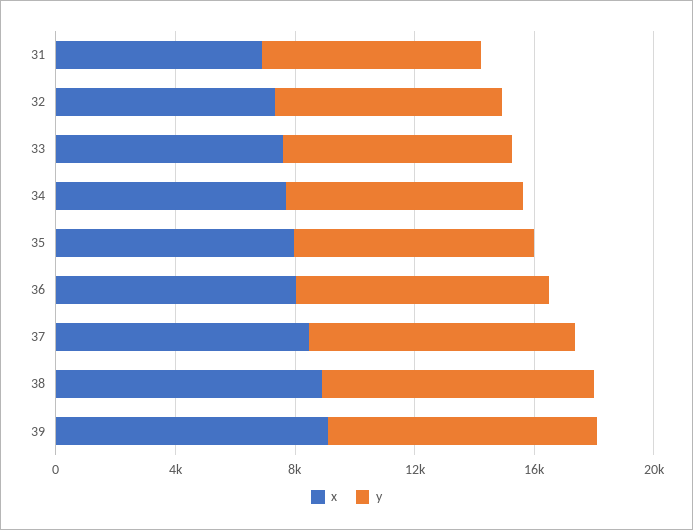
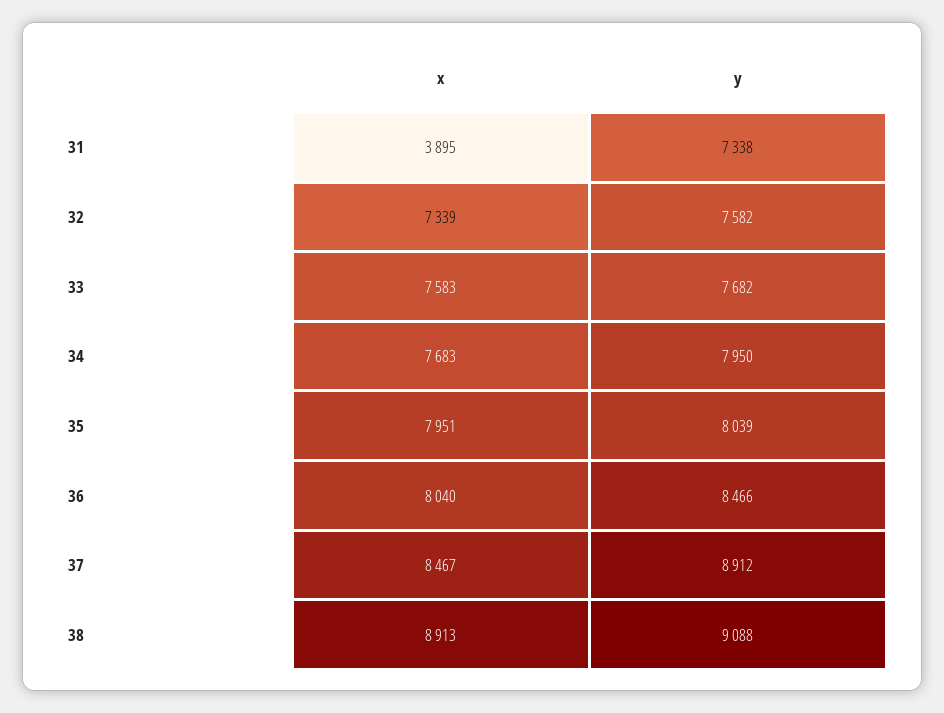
  {
    "x": {
-     "31": 7000,
+     "31": 3895,
      "32": 7339,
      "33": 7583,
      "34": 7683,
      "35": 7951,
      "36": 8040,
      "37": 8467,
-     "38": 8913,
+     "38": 8913
-     "39": 9000
    },
    "y": {
      "31": 7338,
      "32": 7582,
      "33": 7682,
      "34": 7950,
      "35": 8039,
      "36": 8466,
      "37": 8912,
-     "38": 9088,
+     "38": 9088
-     "39": 9000
    }
  }

